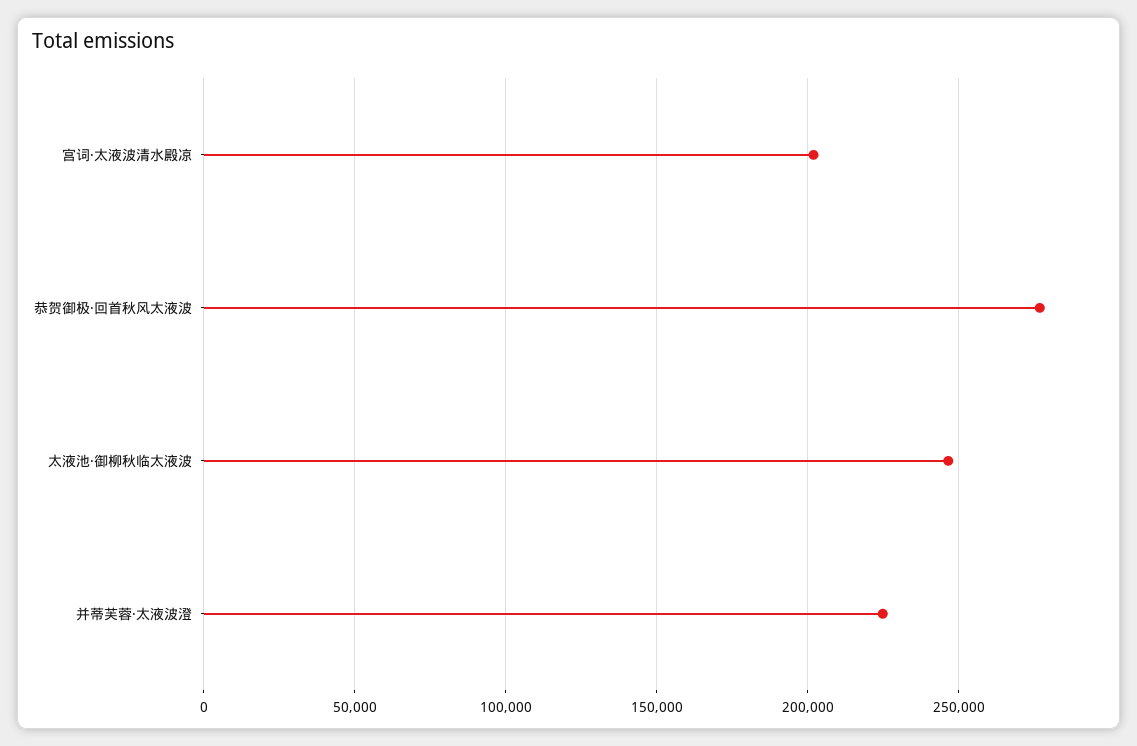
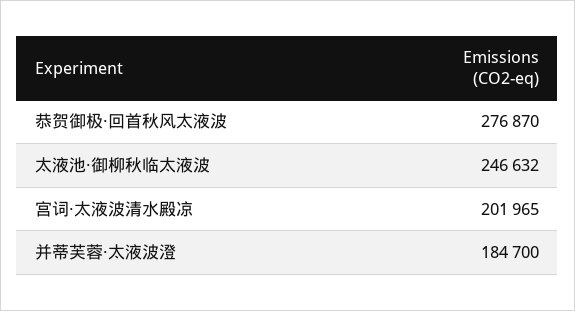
  {
    "宫词·太液波清水殿凉": 201965,
    "恭贺御极·回首秋风太液波": 276870,
    "太液池·御柳秋临太液波": 246632,
-   "并蒂芙蓉·太液波澄": 225000
+   "并蒂芙蓉·太液波澄": 184700
  }

